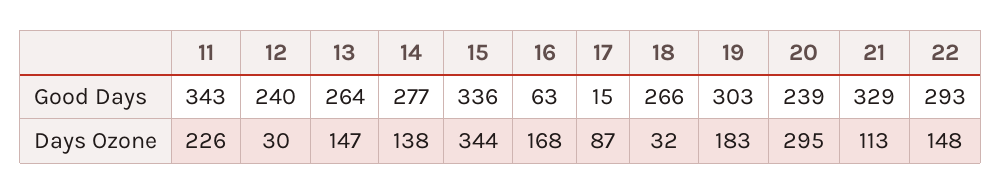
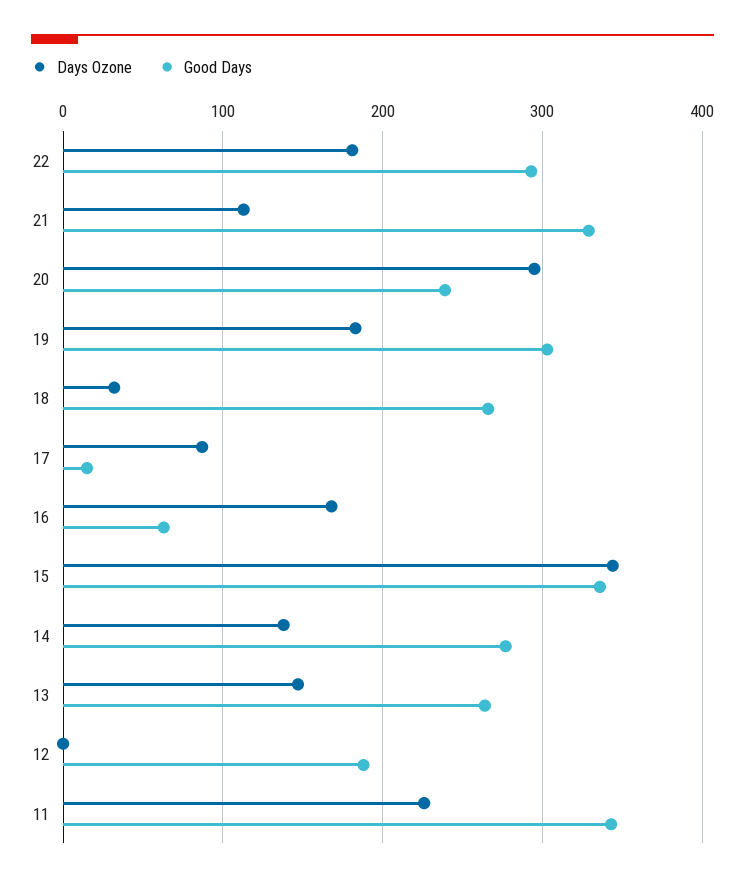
  {
    "Good Days": {
      "11": 343,
-     "12": 240,
+     "12": 190,
      "13": 264,
      "14": 277,
      "15": 336,
      "16": 63,
      "17": 15,
      "18": 266,
      "19": 303,
      "20": 239,
      "21": 329,
      "22": 293
    },
    "Days Ozone": {
      "11": 226,
-     "12": 30,
+     "12": 0,
      "13": 147,
      "14": 138,
      "15": 344,
      "16": 168,
      "17": 87,
      "18": 32,
      "19": 183,
      "20": 295,
      "21": 113,
-     "22": 148
+     "22": 180
    }
  }

